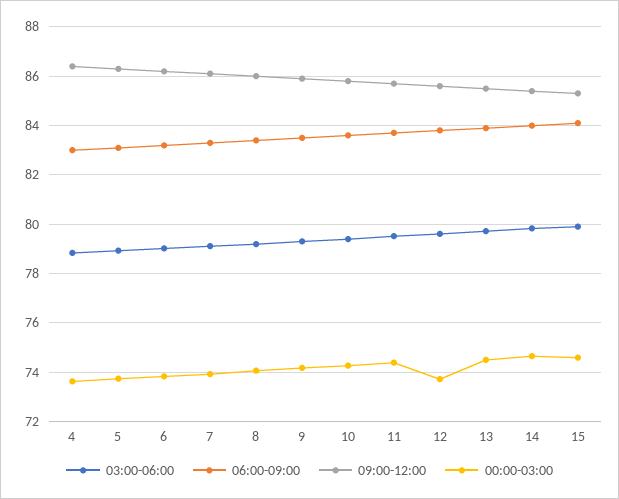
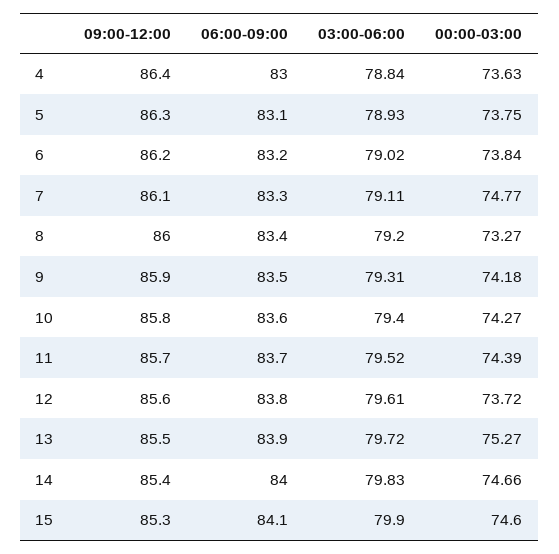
  {
    "03:00-06:00": {
      "4": 78.84,
      "5": 78.93,
      "6": 79.02,
      "7": 79.11,
      "8": 79.2,
      "9": 79.31,
      "10": 79.4,
      "11": 79.52,
      "12": 79.61,
      "13": 79.72,
      "14": 79.83,
      "15": 79.9
    },
    "06:00-09:00": {
      "4": 83,
      "5": 83.1,
      "6": 83.2,
      "7": 83.3,
      "8": 83.4,
      "9": 83.5,
      "10": 83.6,
      "11": 83.7,
      "12": 83.8,
      "13": 83.9,
      "14": 84,
      "15": 84.1
    },
    "09:00-12:00": {
      "4": 86.4,
      "5": 86.3,
      "6": 86.2,
      "7": 86.1,
      "8": 86,
      "9": 85.9,
      "10": 85.8,
      "11": 85.7,
      "12": 85.6,
      "13": 85.5,
      "14": 85.4,
      "15": 85.3
    },
    "00:00-03:00": {
      "4": 73.63,
      "5": 73.75,
      "6": 73.84,
-     "7": 74,
+     "7": 74.77,
-     "8": 74,
+     "8": 73.27,
      "9": 74.18,
      "10": 74.27,
      "11": 74.39,
      "12": 73.72,
-     "13": 74.5,
+     "13": 75.27,
      "14": 74.66,
      "15": 74.6
    }
  }

